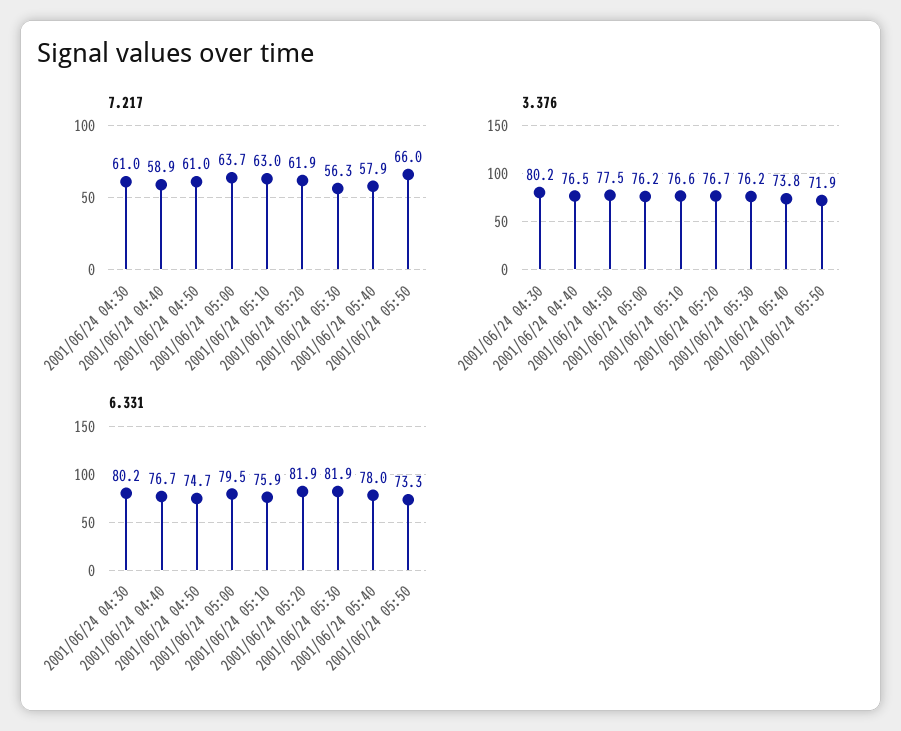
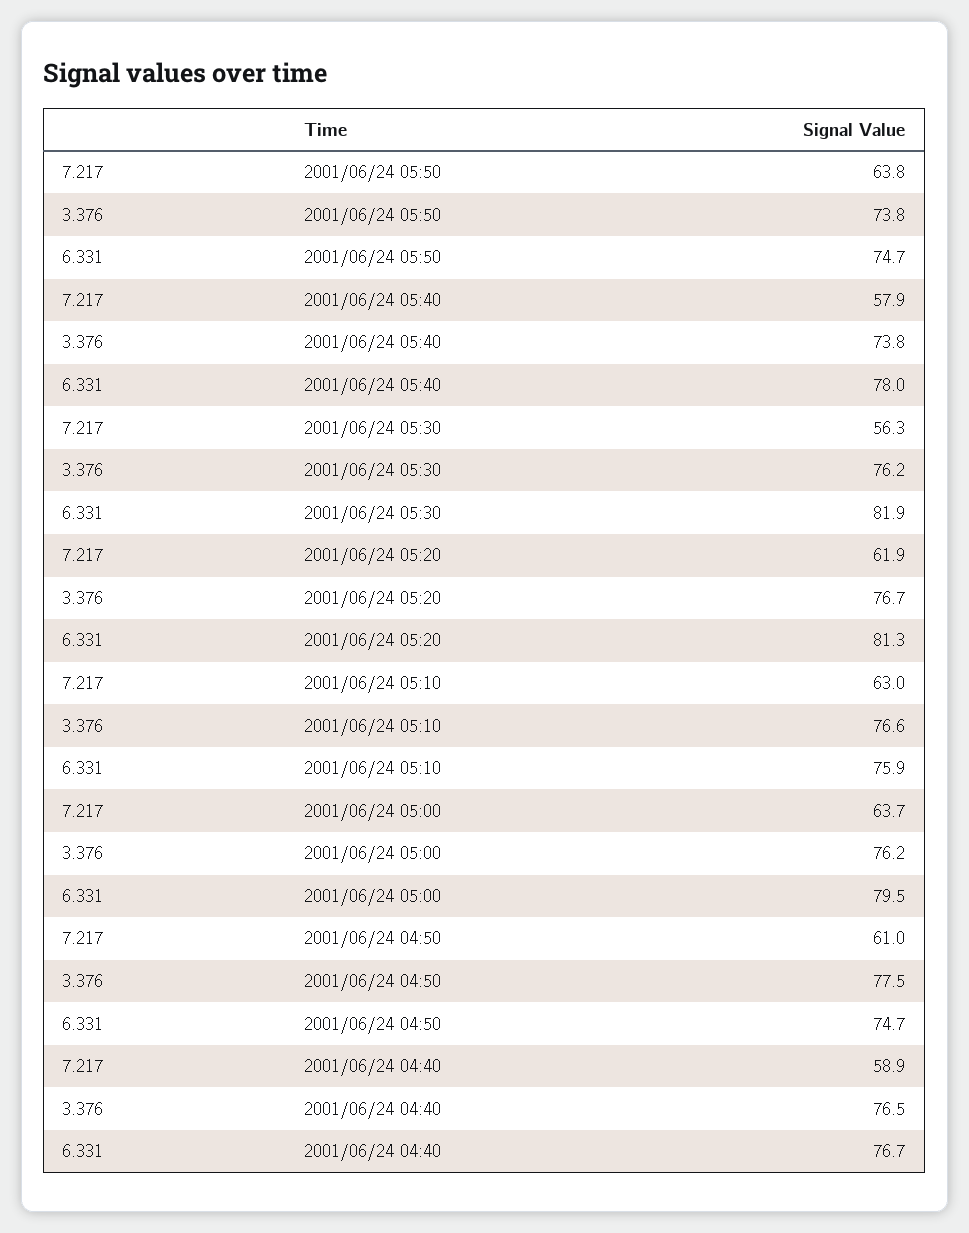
  {
    "7.217": {
-     "2001/06/24 04:30": 61,
      "2001/06/24 04:40": 58.9,
      "2001/06/24 04:50": 61,
      "2001/06/24 05:00": 63.7,
      "2001/06/24 05:10": 63,
      "2001/06/24 05:20": 61.9,
      "2001/06/24 05:30": 56.3,
      "2001/06/24 05:40": 57.9,
-     "2001/06/24 05:50": 66
+     "2001/06/24 05:50": 63.8
    },
    "3.376": {
-     "2001/06/24 04:30": 80.2,
      "2001/06/24 04:40": 76.5,
      "2001/06/24 04:50": 77.5,
      "2001/06/24 05:00": 76.2,
      "2001/06/24 05:10": 76.6,
      "2001/06/24 05:20": 76.7,
      "2001/06/24 05:30": 76.2,
      "2001/06/24 05:40": 73.8,
-     "2001/06/24 05:50": 71.9
+     "2001/06/24 05:50": 73.8
    },
    "6.331": {
-     "2001/06/24 04:30": 80.2,
      "2001/06/24 04:40": 76.7,
      "2001/06/24 04:50": 74.7,
      "2001/06/24 05:00": 79.5,
      "2001/06/24 05:10": 75.9,
-     "2001/06/24 05:20": 81.9,
+     "2001/06/24 05:20": 81.3,
      "2001/06/24 05:30": 81.9,
      "2001/06/24 05:40": 78,
-     "2001/06/24 05:50": 73.3
+     "2001/06/24 05:50": 74.7
    }
  }

